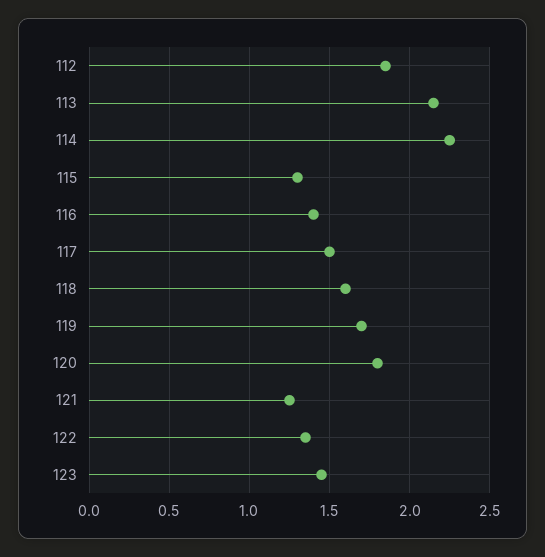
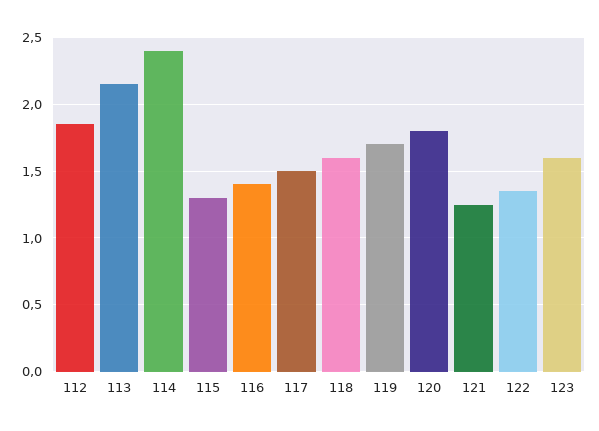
  {
    "112": 1.85,
    "113": 2.15,
-   "114": 2.25,
+   "114": 2.4,
    "115": 1.3,
    "116": 1.4,
    "117": 1.5,
    "118": 1.6,
    "119": 1.7,
    "120": 1.8,
    "121": 1.25,
    "122": 1.35,
-   "123": 1.45
+   "123": 1.6
  }

